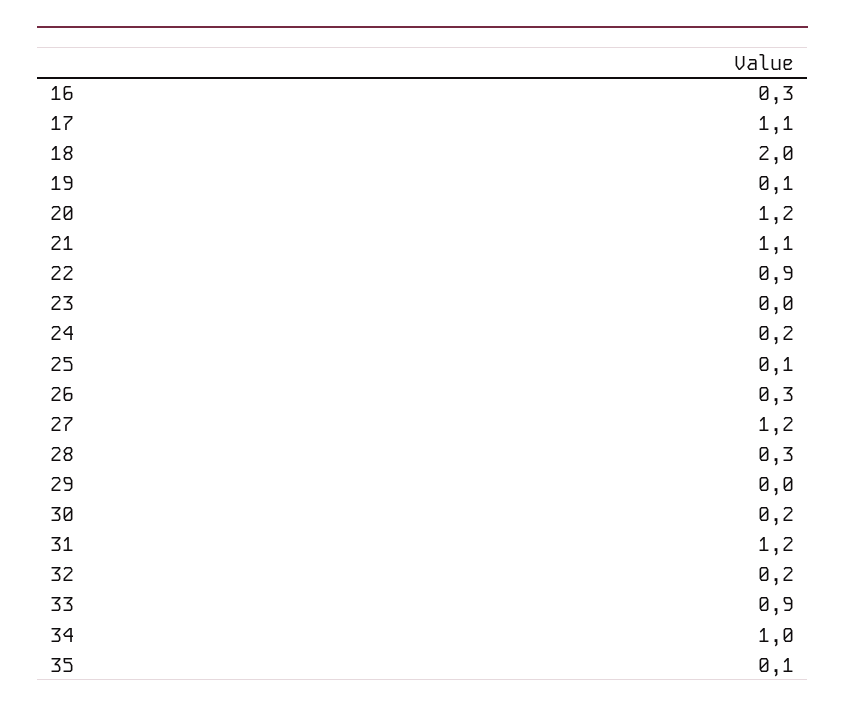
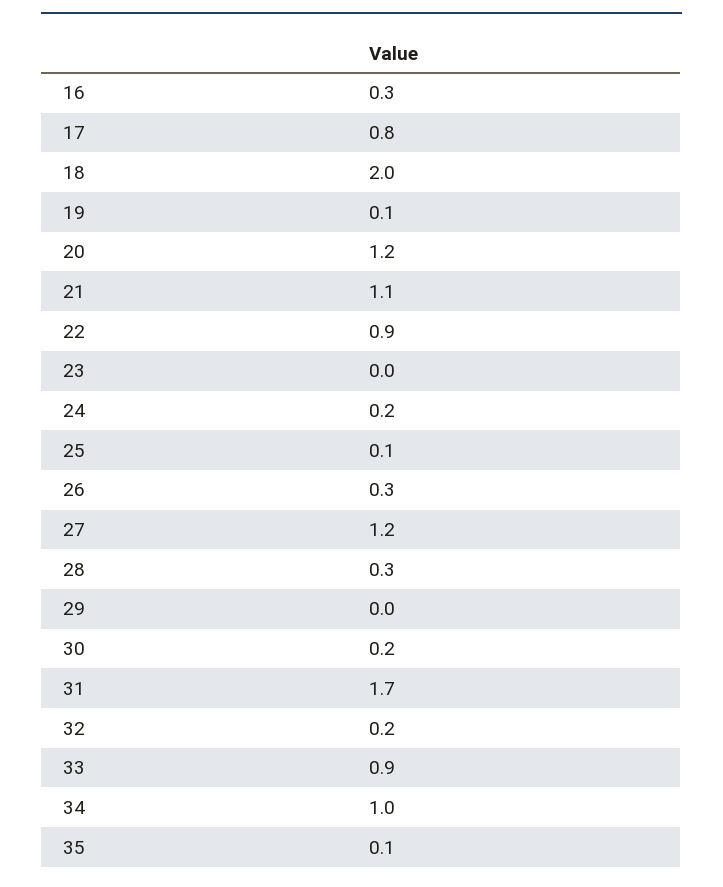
  {
    "16": 0.3,
-   "17": 1.1,
+   "17": 0.8,
    "18": 2,
    "19": 0.1,
    "20": 1.2,
    "21": 1.1,
    "22": 0.9,
    "23": 0,
    "24": 0.2,
    "25": 0.1,
    "26": 0.3,
    "27": 1.2,
    "28": 0.3,
    "29": 0,
    "30": 0.2,
-   "31": 1.2,
+   "31": 1.7,
    "32": 0.2,
    "33": 0.9,
    "34": 1,
    "35": 0.1
  }

